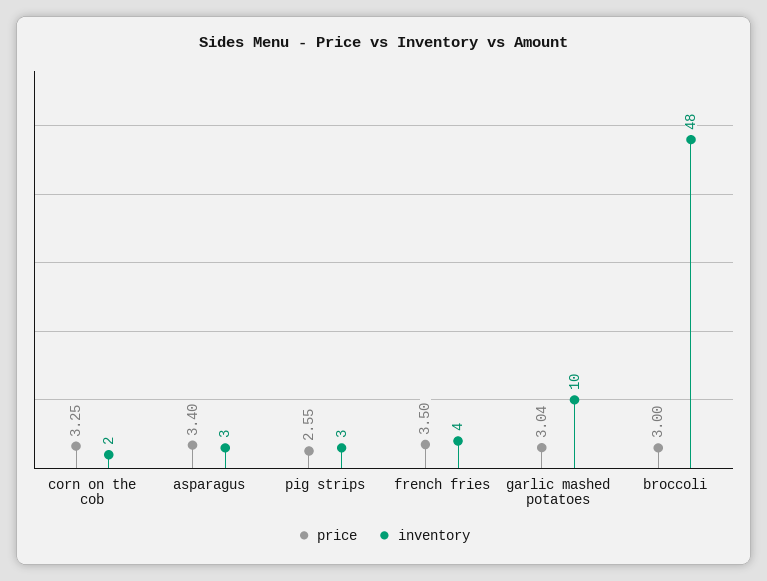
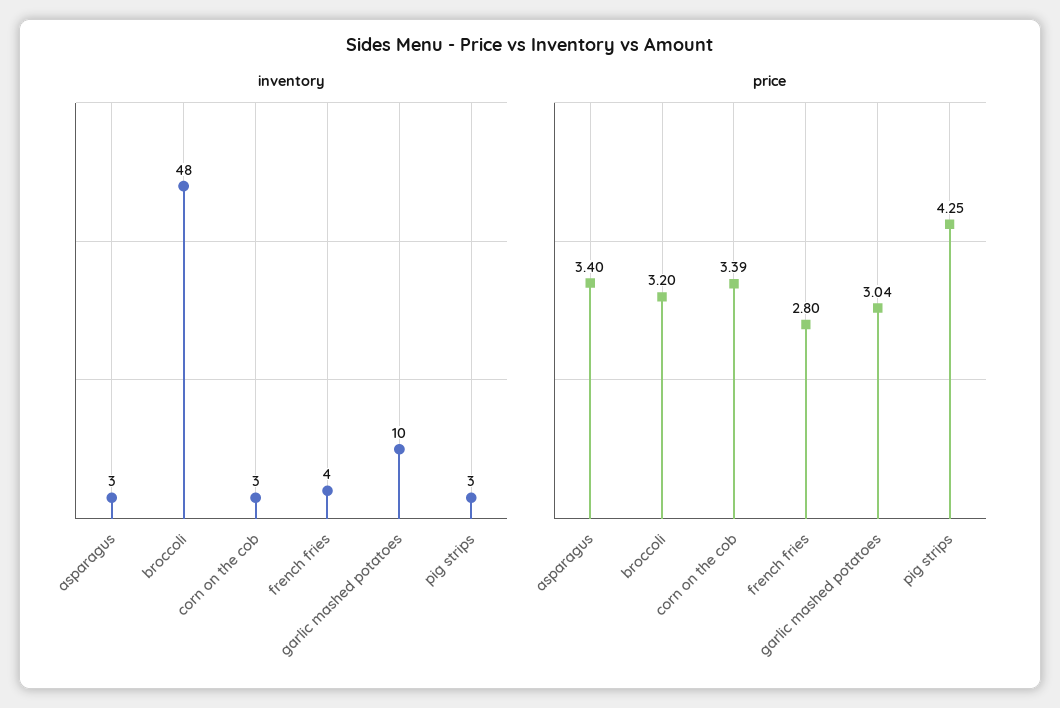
  {
    "price": {
-     "corn on the cob": 3.25,
+     "corn on the cob": 3.39,
      "asparagus": 3.4,
-     "pig strips": 2.55,
+     "pig strips": 4.25,
-     "french fries": 3.5,
+     "french fries": 2.8,
      "garlic mashed potatoes": 3.04,
-     "broccoli": 3
+     "broccoli": 3.2
    },
    "inventory": {
-     "corn on the cob": 2,
+     "corn on the cob": 3,
      "asparagus": 3,
      "pig strips": 3,
      "french fries": 4,
      "garlic mashed potatoes": 10,
      "broccoli": 48
    }
  }

